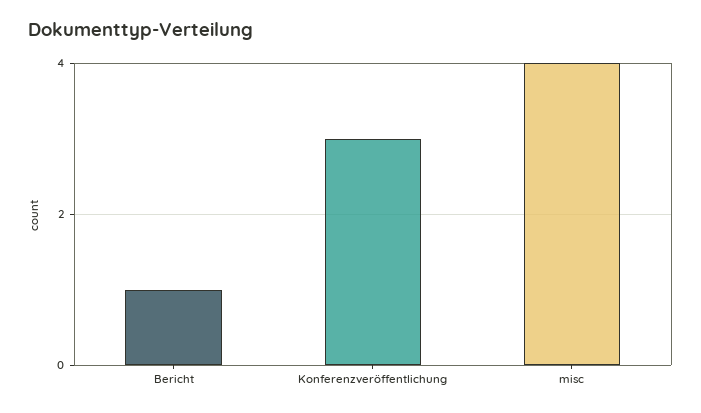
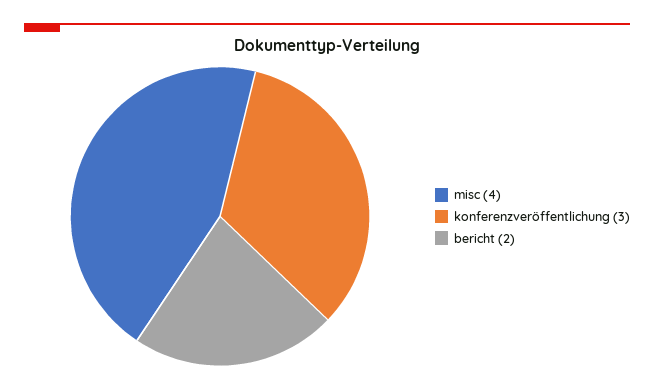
  {
-   "Bericht": 1,
+   "Bericht": 2,
    "Konferenzveröffentlichung": 3,
    "misc": 4
  }

